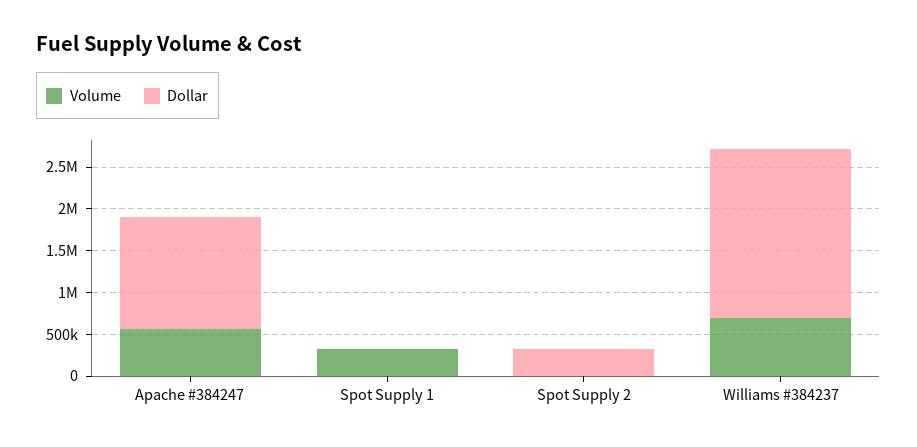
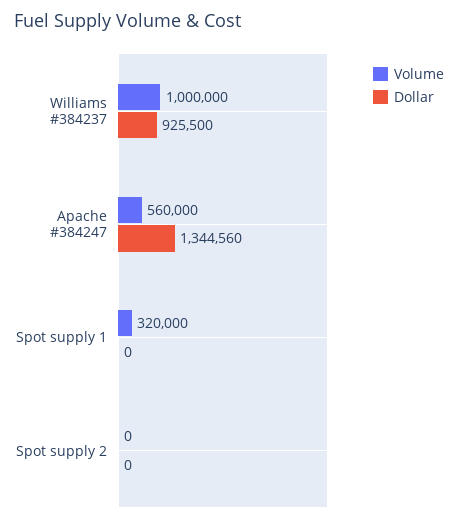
  {
    "Volume": {
      "Apache #384247": 560000,
      "Spot Supply 1": 320000,
      "Spot Supply 2": 0,
-     "Williams #384237": 700000
+     "Williams #384237": 1000000
    },
    "Dollar": {
      "Apache #384247": 1344560,
      "Spot Supply 1": 0,
-     "Spot Supply 2": 300000,
+     "Spot Supply 2": 0,
-     "Williams #384237": 2000000
+     "Williams #384237": 925500
    }
  }

